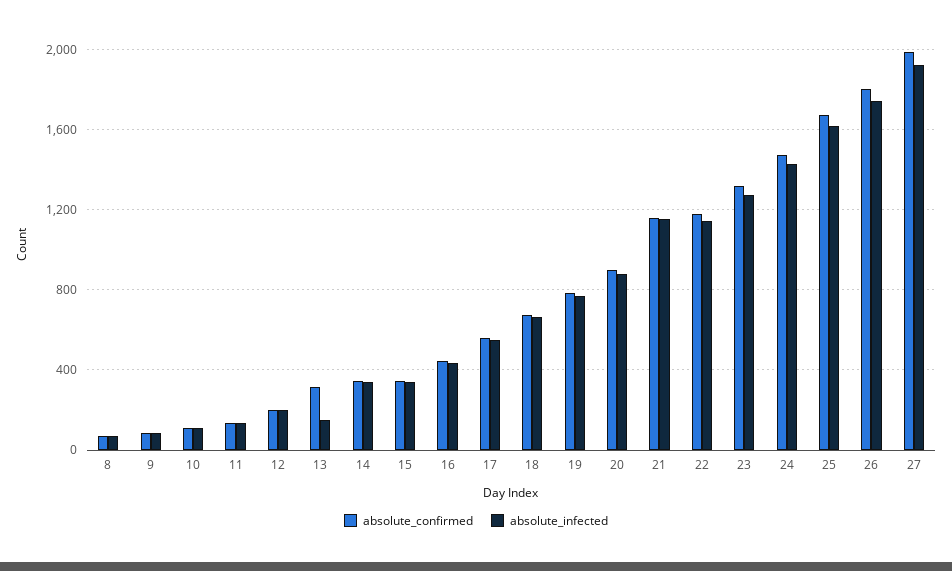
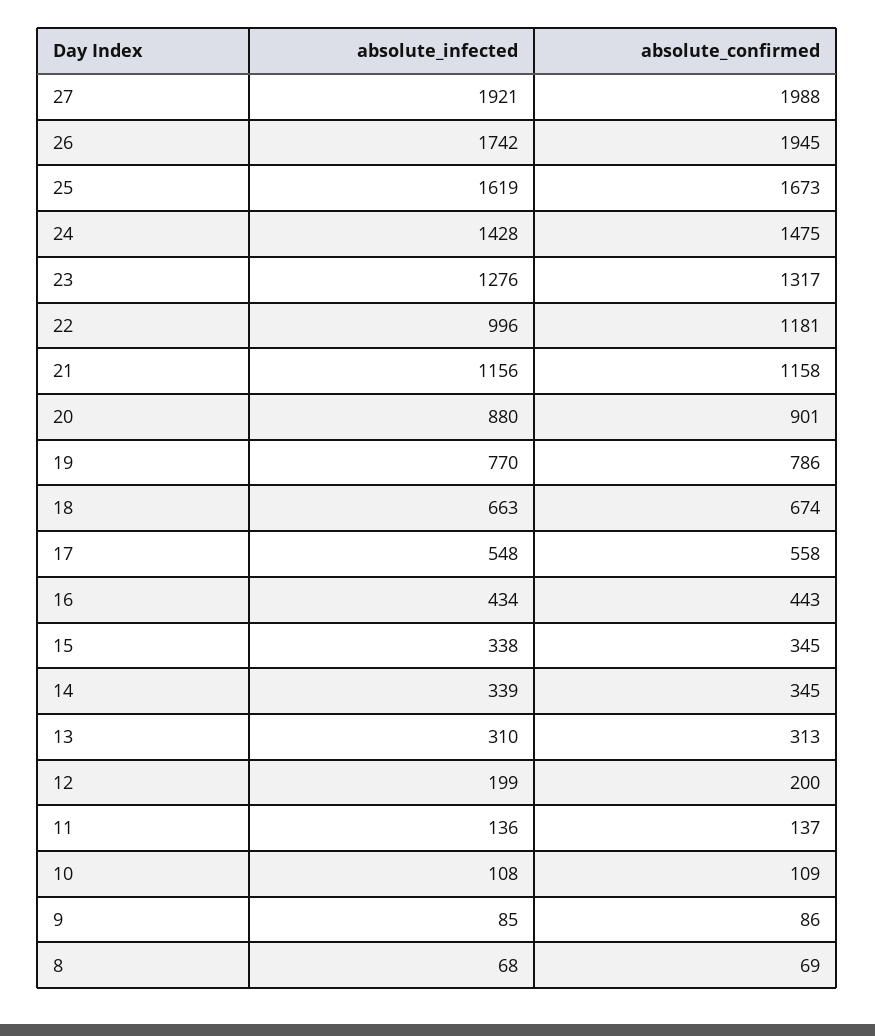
  {
    "absolute_confirmed": {
      "8": 69,
      "9": 86,
      "10": 109,
      "11": 137,
      "12": 200,
      "13": 313,
      "14": 345,
      "15": 345,
      "16": 443,
      "17": 558,
      "18": 674,
      "19": 786,
      "20": 901,
      "21": 1158,
      "22": 1181,
      "23": 1317,
      "24": 1475,
      "25": 1673,
-     "26": 1800,
+     "26": 1945,
      "27": 1988
    },
    "absolute_infected": {
      "8": 68,
      "9": 85,
      "10": 108,
      "11": 136,
      "12": 199,
-     "13": 150,
+     "13": 310,
      "14": 339,
      "15": 338,
      "16": 434,
      "17": 548,
      "18": 663,
      "19": 770,
      "20": 880,
      "21": 1156,
-     "22": 1150,
+     "22": 996,
      "23": 1276,
      "24": 1428,
      "25": 1619,
      "26": 1742,
      "27": 1921
    }
  }

